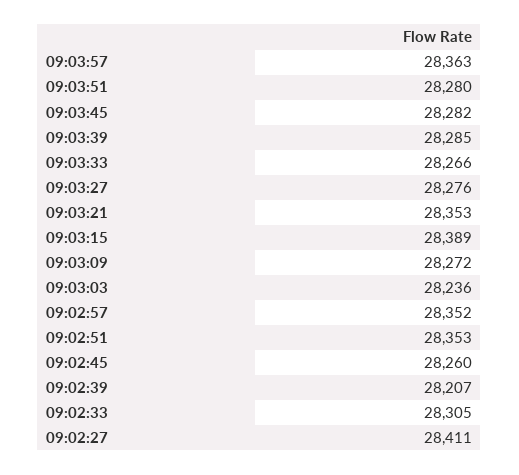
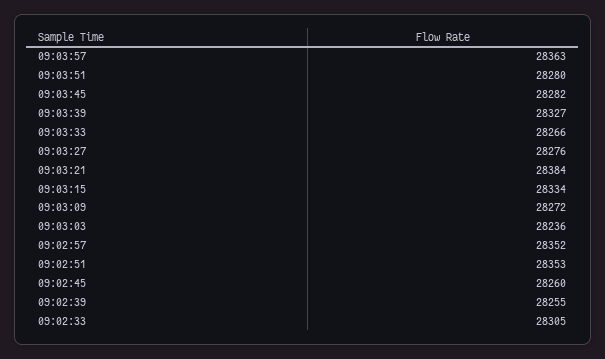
  {
    "09:03:57": 28363,
    "09:03:51": 28280,
    "09:03:45": 28282,
-   "09:03:39": 28285,
+   "09:03:39": 28327,
    "09:03:33": 28266,
    "09:03:27": 28276,
-   "09:03:21": 28353,
+   "09:03:21": 28384,
-   "09:03:15": 28389,
+   "09:03:15": 28334,
    "09:03:09": 28272,
    "09:03:03": 28236,
    "09:02:57": 28352,
    "09:02:51": 28353,
    "09:02:45": 28260,
-   "09:02:39": 28207,
+   "09:02:39": 28255,
-   "09:02:33": 28305,
+   "09:02:33": 28305
-   "09:02:27": 28411
  }

